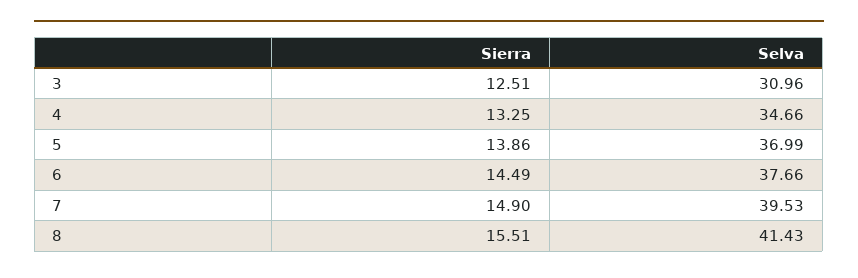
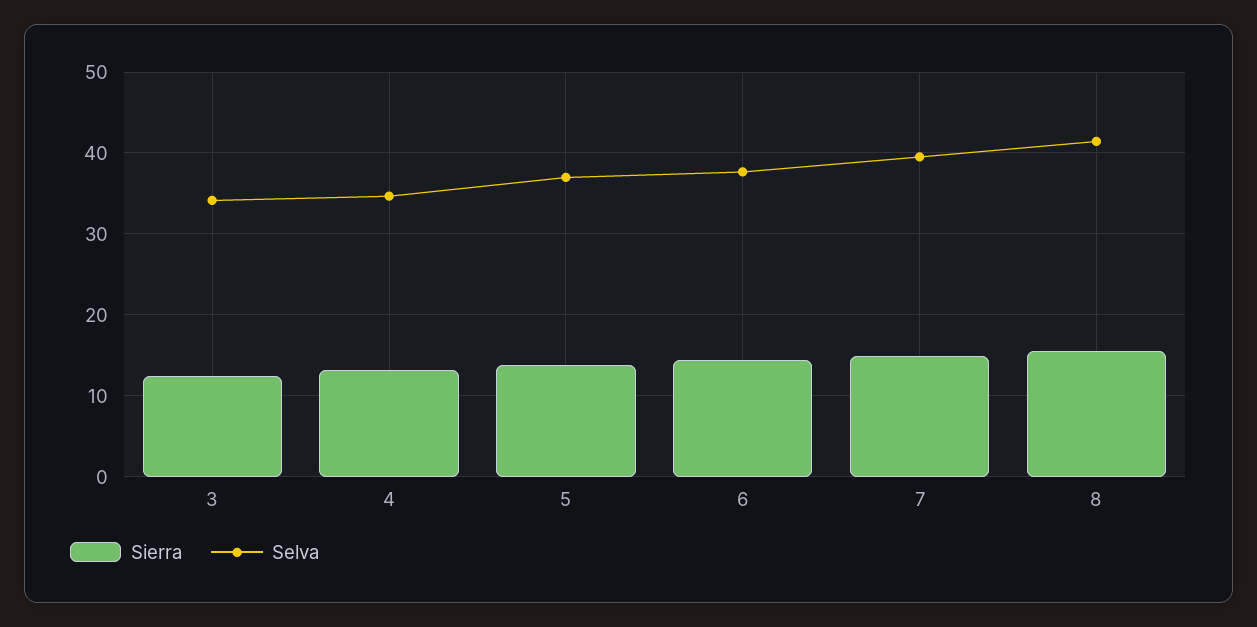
  {
    "Sierra": {
      "3": 12.51,
      "4": 13.25,
      "5": 13.86,
      "6": 14.49,
      "7": 14.9,
      "8": 15.51
    },
    "Selva": {
-     "3": 30.96,
+     "3": 34,
      "4": 34.66,
      "5": 36.99,
      "6": 37.66,
      "7": 39.53,
      "8": 41.43
    }
  }

